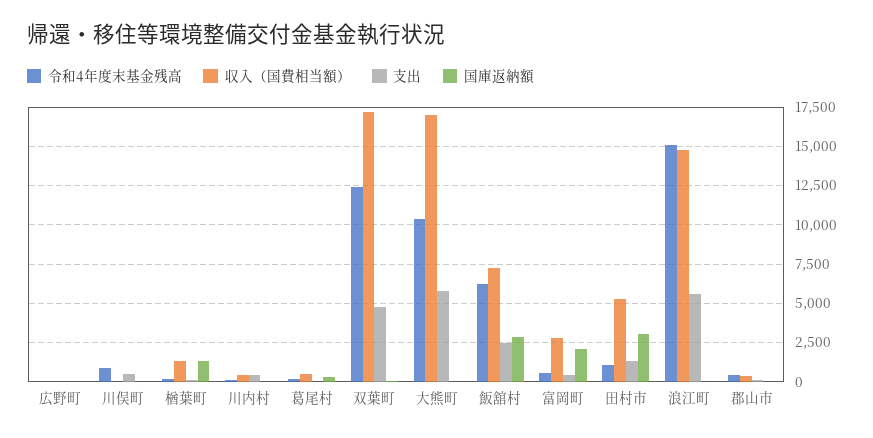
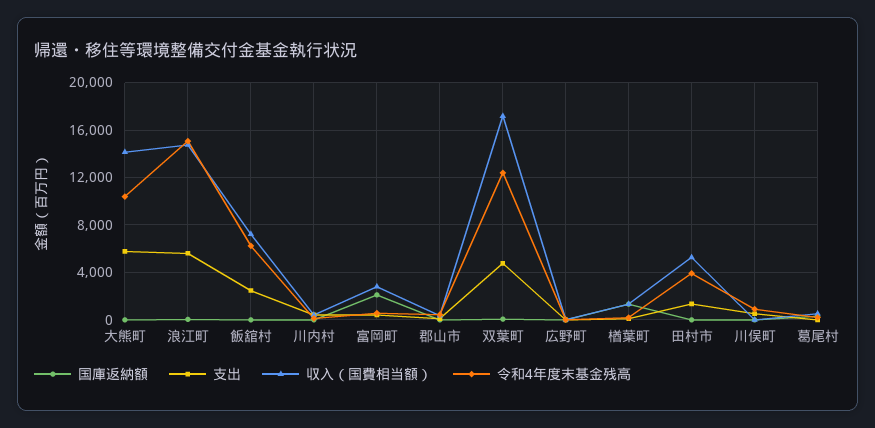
  {
    "令和4年度末基金残高": {
      "広野町": 0,
      "川俣町": 1000,
      "楢葉町": 0,
      "川内村": 0,
      "葛尾村": 0,
      "双葉町": 12500,
      "大熊町": 10500,
      "飯舘村": 6000,
      "富岡町": 500,
-     "田村市": 1000,
+     "田村市": 4000,
      "浪江町": 15000,
      "郡山市": 500
    },
    "収入（国費相当額）": {
      "広野町": 0,
      "川俣町": 0,
      "楢葉町": 1500,
      "川内村": 500,
      "葛尾村": 500,
      "双葉町": 17000,
-     "大熊町": 17000,
+     "大熊町": 14000,
      "飯舘村": 7000,
      "富岡町": 3000,
      "田村市": 5500,
      "浪江町": 15000,
      "郡山市": 500
    },
    "支出": {
      "広野町": 0,
      "川俣町": 500,
      "楢葉町": 0,
      "川内村": 500,
      "葛尾村": 0,
      "双葉町": 5000,
      "大熊町": 6000,
      "飯舘村": 2500,
      "富岡町": 500,
      "田村市": 1500,
      "浪江町": 5500,
      "郡山市": 0
    },
    "国庫返納額": {
      "広野町": 0,
      "川俣町": 0,
      "楢葉町": 1500,
      "川内村": 0,
      "葛尾村": 500,
      "双葉町": 0,
      "大熊町": 0,
-     "飯舘村": 3000,
+     "飯舘村": 0,
      "富岡町": 2000,
-     "田村市": 3000,
+     "田村市": 0,
      "浪江町": 0,
      "郡山市": 0
    }
  }

